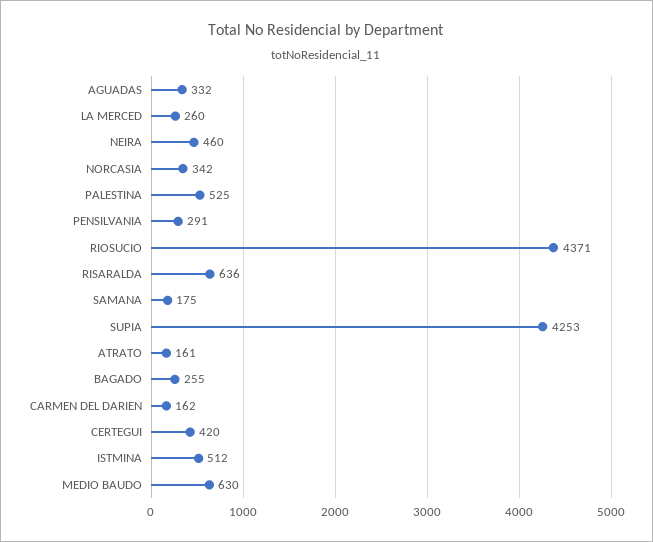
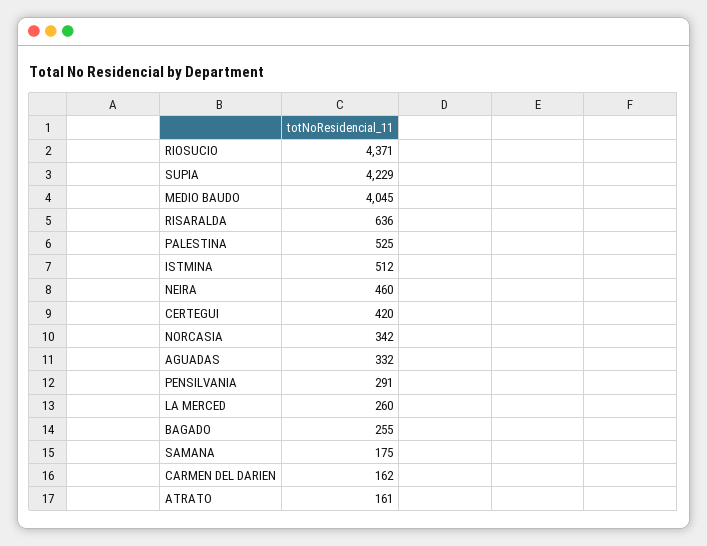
  {
    "AGUADAS": 332,
    "LA MERCED": 260,
    "NEIRA": 460,
    "NORCASIA": 342,
    "PALESTINA": 525,
    "PENSILVANIA": 291,
    "RIOSUCIO": 4371,
    "RISARALDA": 636,
    "SAMANA": 175,
-   "SUPIA": 4253,
+   "SUPIA": 4229,
    "ATRATO": 161,
    "BAGADO": 255,
    "CARMEN DEL DARIEN": 162,
    "CERTEGUI": 420,
    "ISTMINA": 512,
-   "MEDIO BAUDO": 630
+   "MEDIO BAUDO": 4045
  }

